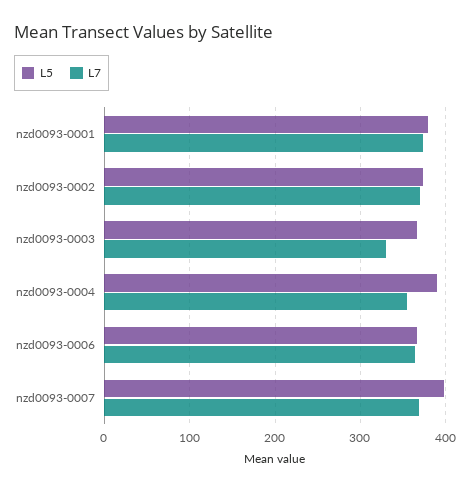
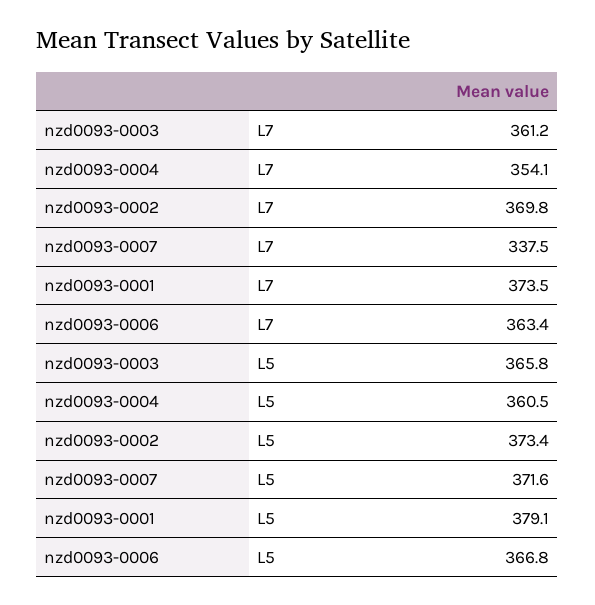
  {
    "L5": {
      "nzd0093-0001": 379.1,
      "nzd0093-0002": 373.4,
      "nzd0093-0003": 365.8,
-     "nzd0093-0004": 390,
+     "nzd0093-0004": 360.5,
      "nzd0093-0006": 366.8,
-     "nzd0093-0007": 400
+     "nzd0093-0007": 371.6
    },
    "L7": {
      "nzd0093-0001": 373.5,
      "nzd0093-0002": 369.8,
-     "nzd0093-0003": 330,
+     "nzd0093-0003": 361.2,
      "nzd0093-0004": 354.1,
      "nzd0093-0006": 363.4,
-     "nzd0093-0007": 370
+     "nzd0093-0007": 337.5
    }
  }

